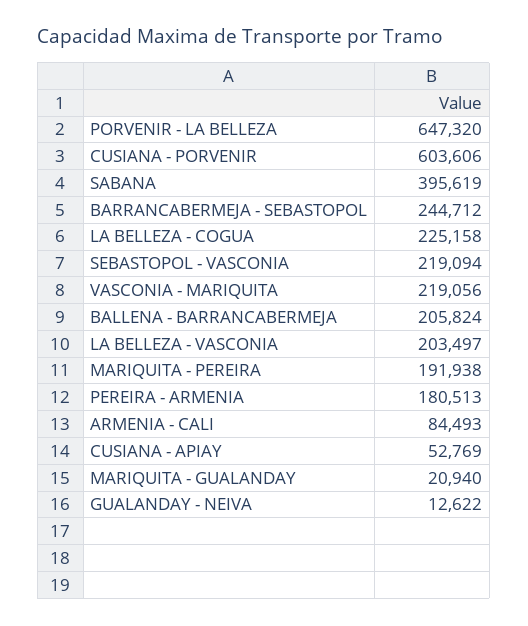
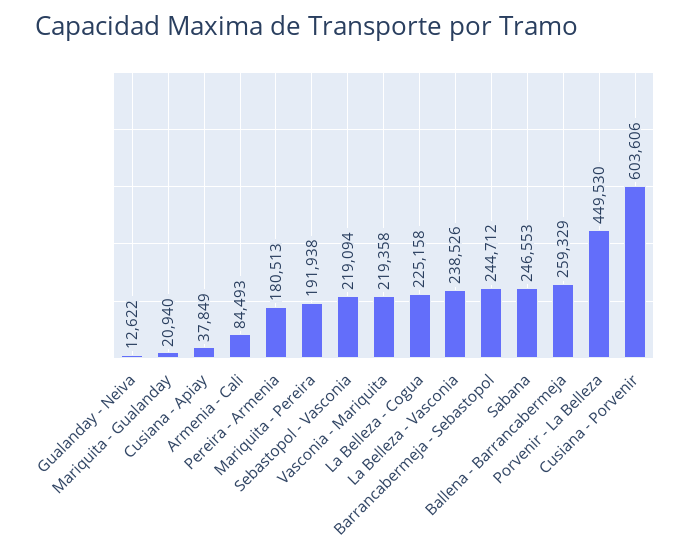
  {
-   "PORVENIR - LA BELLEZA": 647320,
+   "PORVENIR - LA BELLEZA": 449530,
    "CUSIANA - PORVENIR": 603606,
-   "SABANA": 395619,
+   "SABANA": 246553,
    "BARRANCABERMEJA - SEBASTOPOL": 244712,
    "LA BELLEZA - COGUA": 225158,
    "SEBASTOPOL - VASCONIA": 219094,
-   "VASCONIA - MARIQUITA": 219056,
+   "VASCONIA - MARIQUITA": 219358,
-   "BALLENA - BARRANCABERMEJA": 205824,
+   "BALLENA - BARRANCABERMEJA": 259329,
-   "LA BELLEZA - VASCONIA": 203497,
+   "LA BELLEZA - VASCONIA": 238526,
    "MARIQUITA - PEREIRA": 191938,
    "PEREIRA - ARMENIA": 180513,
    "ARMENIA - CALI": 84493,
-   "CUSIANA - APIAY": 52769,
+   "CUSIANA - APIAY": 37849,
    "MARIQUITA - GUALANDAY": 20940,
    "GUALANDAY - NEIVA": 12622
  }

